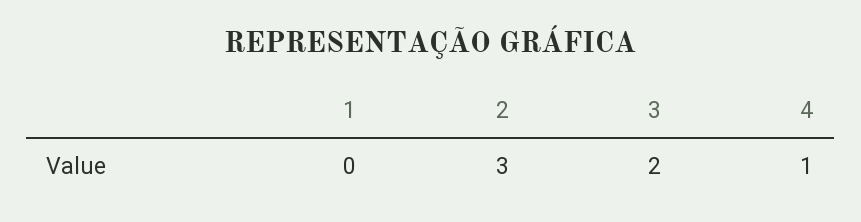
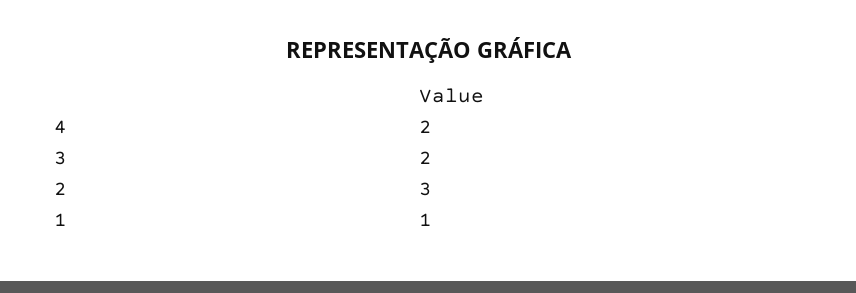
  {
-   "1": 0,
+   "1": 1,
    "2": 3,
    "3": 2,
-   "4": 1
+   "4": 2
  }

